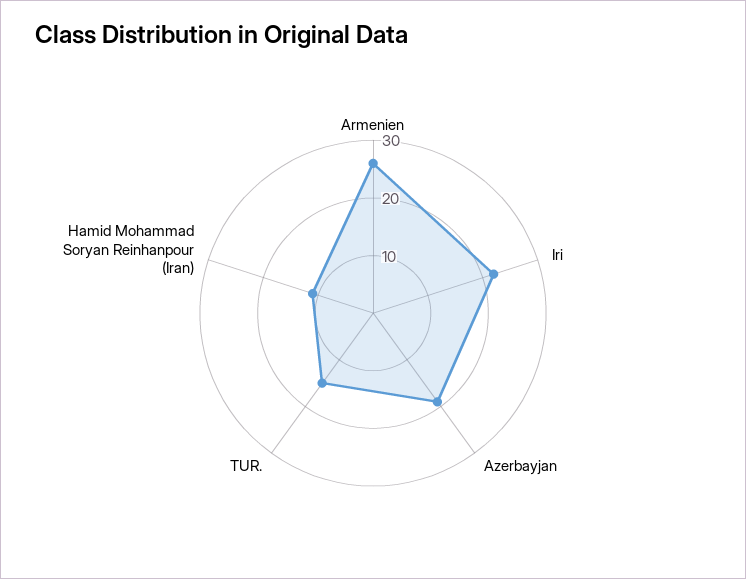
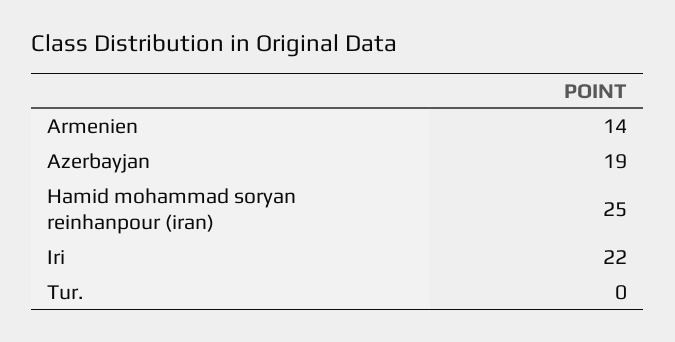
  {
-   "Armenien": 25,
+   "Armenien": 14,
    "Iri": 22,
    "Azerbayjan": 19,
-   "TUR.": 15,
+   "TUR.": 0,
-   "Hamid Mohammad Soryan Reinhanpour (Iran)": 10
+   "Hamid Mohammad Soryan Reinhanpour (Iran)": 25
  }

